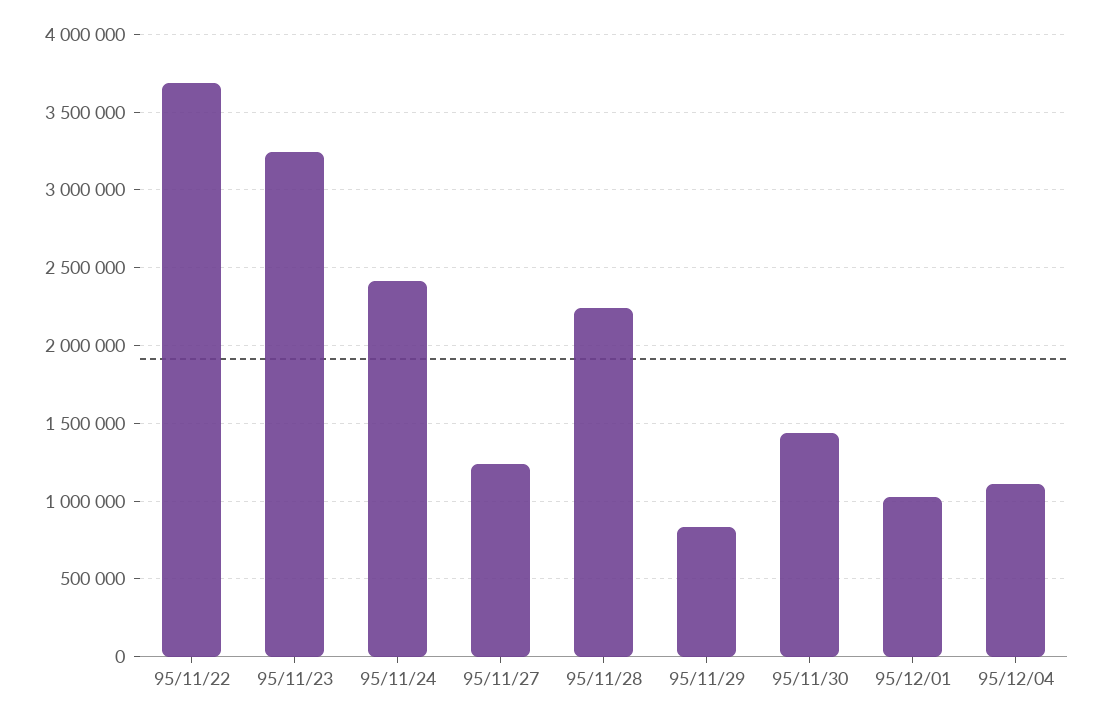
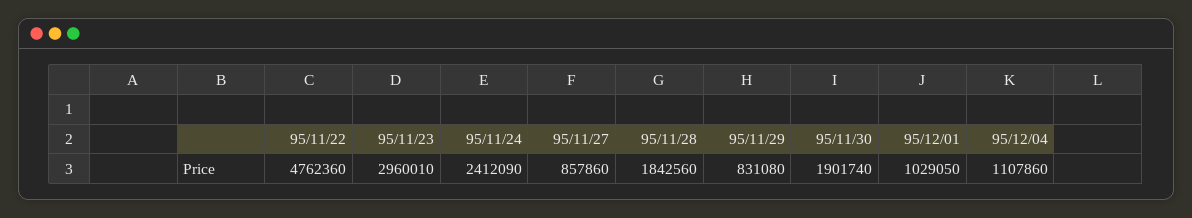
  {
-   "95/11/22": 3700000,
+   "95/11/22": 4762360,
-   "95/11/23": 3250000,
+   "95/11/23": 2960010,
    "95/11/24": 2412090,
-   "95/11/27": 1250000,
+   "95/11/27": 857860,
-   "95/11/28": 2250000,
+   "95/11/28": 1842560,
    "95/11/29": 831080,
-   "95/11/30": 1450000,
+   "95/11/30": 1901740,
    "95/12/01": 1029050,
    "95/12/04": 1107860
  }

